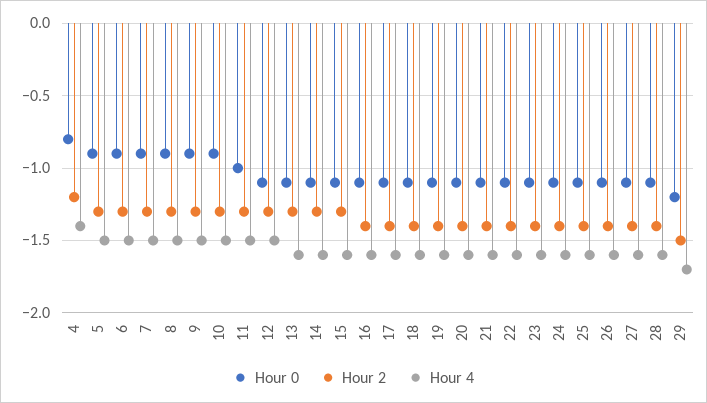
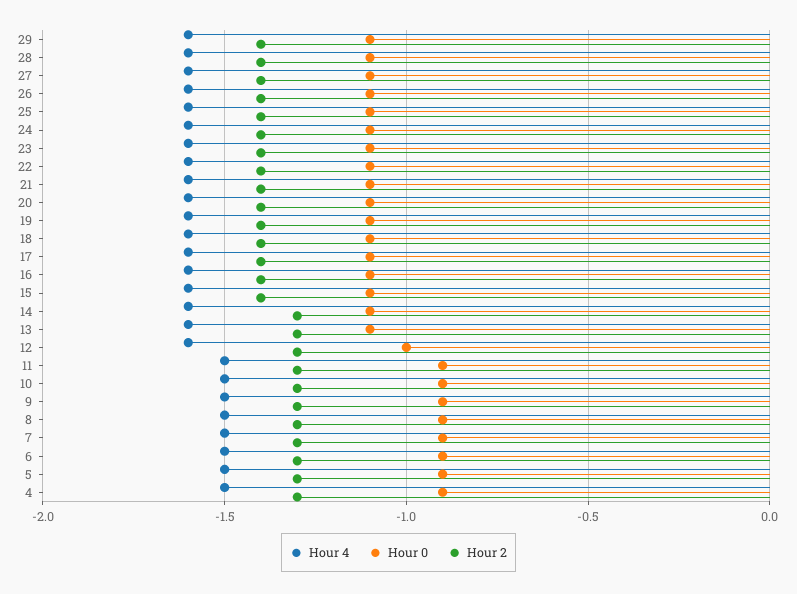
  {
    "Hour 0": {
-     "4": -0.8,
+     "4": -0.9,
      "5": -0.9,
      "6": -0.9,
      "7": -0.9,
      "8": -0.9,
      "9": -0.9,
      "10": -0.9,
-     "11": -1,
+     "11": -0.9,
-     "12": -1.1,
+     "12": -1,
      "13": -1.1,
      "14": -1.1,
      "15": -1.1,
      "16": -1.1,
      "17": -1.1,
      "18": -1.1,
      "19": -1.1,
      "20": -1.1,
      "21": -1.1,
      "22": -1.1,
      "23": -1.1,
      "24": -1.1,
      "25": -1.1,
      "26": -1.1,
      "27": -1.1,
      "28": -1.1,
-     "29": -1.2
+     "29": -1.1
    },
    "Hour 2": {
-     "4": -1.2,
+     "4": -1.3,
      "5": -1.3,
      "6": -1.3,
      "7": -1.3,
      "8": -1.3,
      "9": -1.3,
      "10": -1.3,
      "11": -1.3,
      "12": -1.3,
      "13": -1.3,
      "14": -1.3,
-     "15": -1.3,
+     "15": -1.4,
      "16": -1.4,
      "17": -1.4,
      "18": -1.4,
      "19": -1.4,
      "20": -1.4,
      "21": -1.4,
      "22": -1.4,
      "23": -1.4,
      "24": -1.4,
      "25": -1.4,
      "26": -1.4,
      "27": -1.4,
      "28": -1.4,
-     "29": -1.5
+     "29": -1.4
    },
    "Hour 4": {
-     "4": -1.4,
+     "4": -1.5,
      "5": -1.5,
      "6": -1.5,
      "7": -1.5,
      "8": -1.5,
      "9": -1.5,
      "10": -1.5,
      "11": -1.5,
-     "12": -1.5,
+     "12": -1.6,
      "13": -1.6,
      "14": -1.6,
      "15": -1.6,
      "16": -1.6,
      "17": -1.6,
      "18": -1.6,
      "19": -1.6,
      "20": -1.6,
      "21": -1.6,
      "22": -1.6,
      "23": -1.6,
      "24": -1.6,
      "25": -1.6,
      "26": -1.6,
      "27": -1.6,
      "28": -1.6,
-     "29": -1.7
+     "29": -1.6
    }
  }

